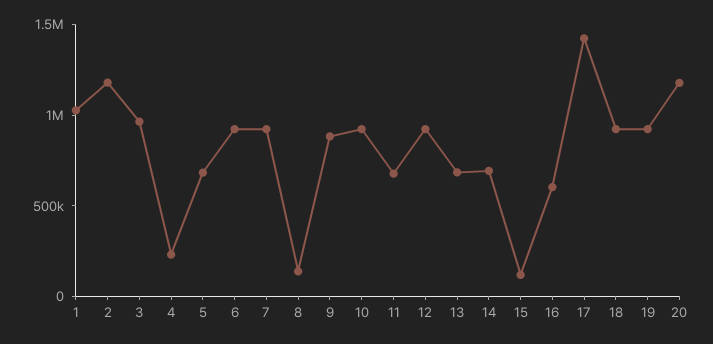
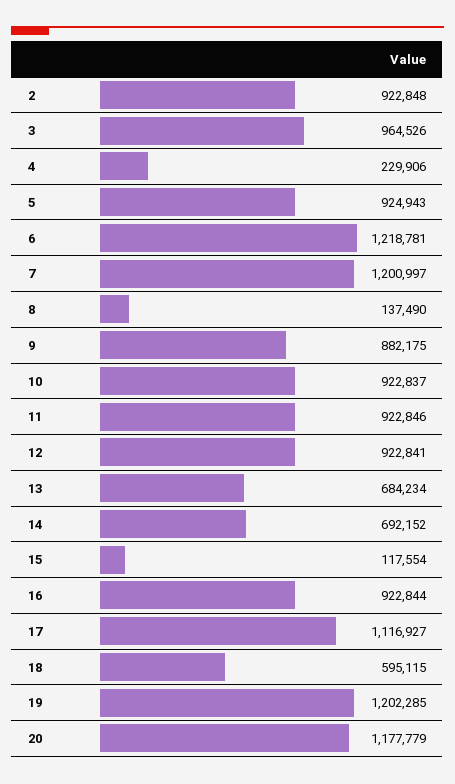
  {
-   "1": 1000000,
-   "2": 1200000,
+   "2": 922848,
    "3": 964526,
    "4": 229906,
-   "5": 700000,
+   "5": 924943,
-   "6": 900000,
+   "6": 1218781,
-   "7": 900000,
+   "7": 1200997,
    "8": 137490,
    "9": 882175,
    "10": 922837,
-   "11": 700000,
+   "11": 922846,
    "12": 922841,
    "13": 684234,
    "14": 692152,
    "15": 117554,
-   "16": 600000,
+   "16": 922844,
-   "17": 1400000,
+   "17": 1116927,
-   "18": 900000,
+   "18": 595115,
-   "19": 900000,
+   "19": 1202285,
    "20": 1177779
  }

